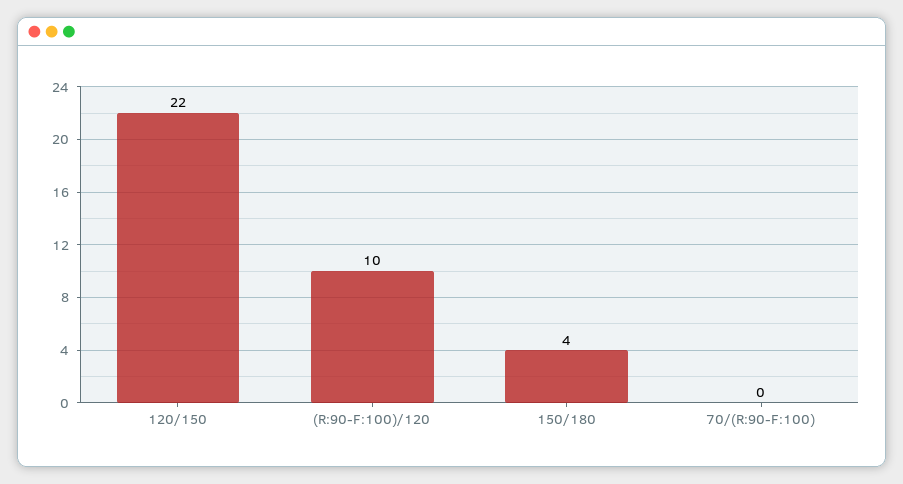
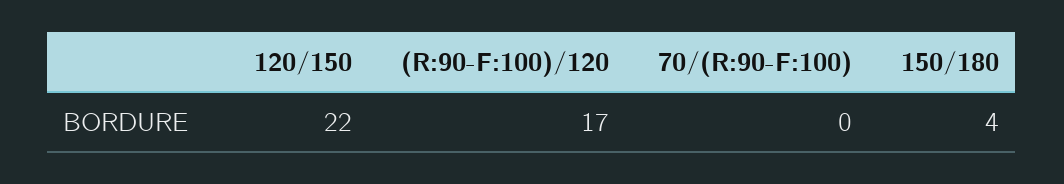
  {
    "120/150": 22,
-   "(R:90-F:100)/120": 10,
+   "(R:90-F:100)/120": 17,
    "150/180": 4,
    "70/(R:90-F:100)": 0
  }

